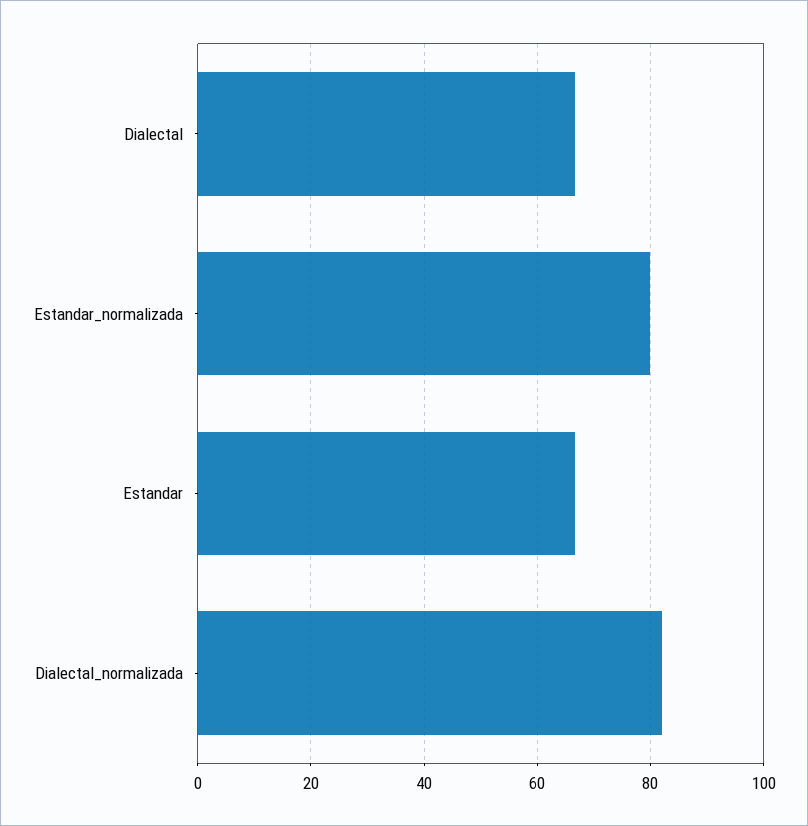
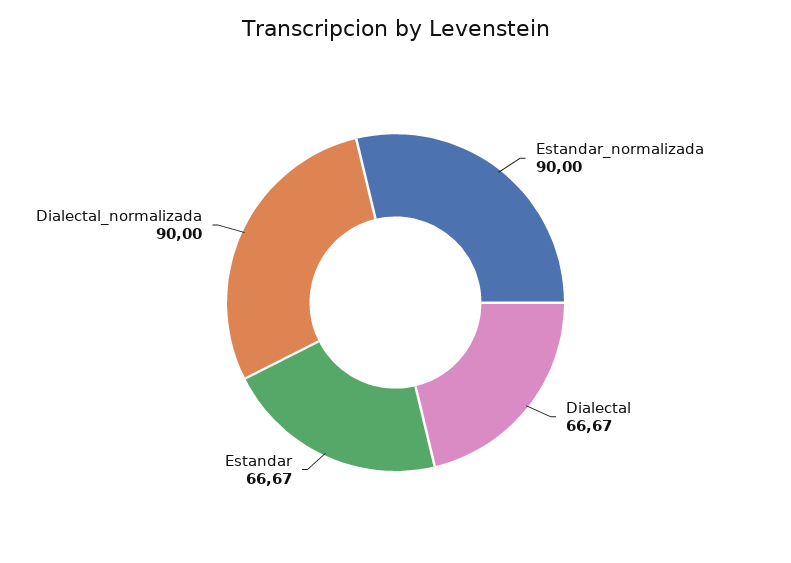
  {
    "Dialectal": 66.67,
-   "Estandar_normalizada": 80,
+   "Estandar_normalizada": 90,
    "Estandar": 66.67,
-   "Dialectal_normalizada": 82
+   "Dialectal_normalizada": 90
  }

